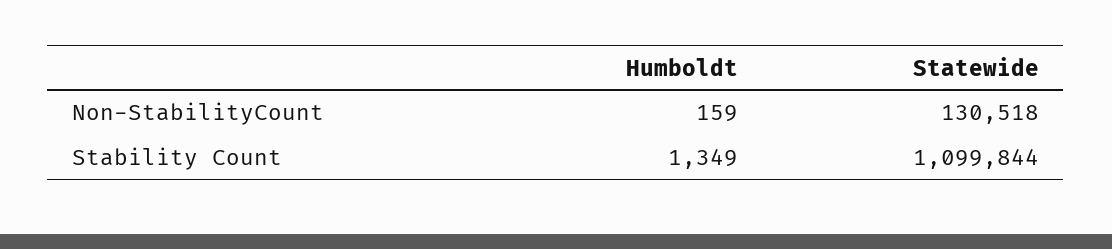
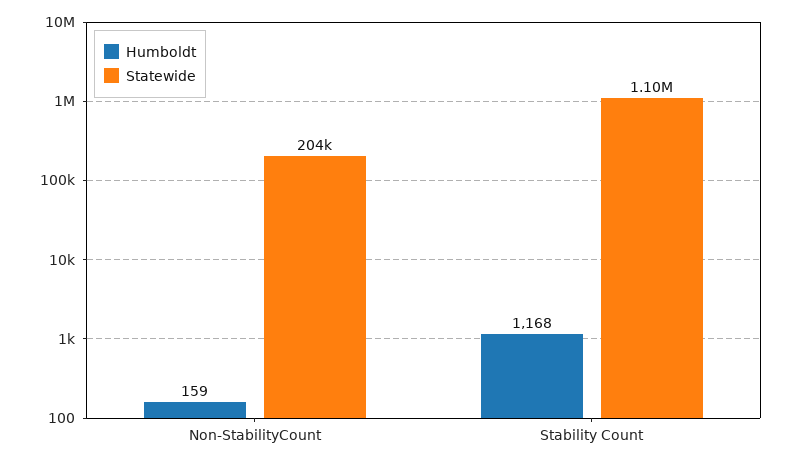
  {
    "Humboldt": {
      "Non-StabilityCount": 159,
-     "Stability Count": 1349
+     "Stability Count": 1168
    },
    "Statewide": {
-     "Non-StabilityCount": 130518,
+     "Non-StabilityCount": 204000,
      "Stability Count": 1099844
    }
  }

